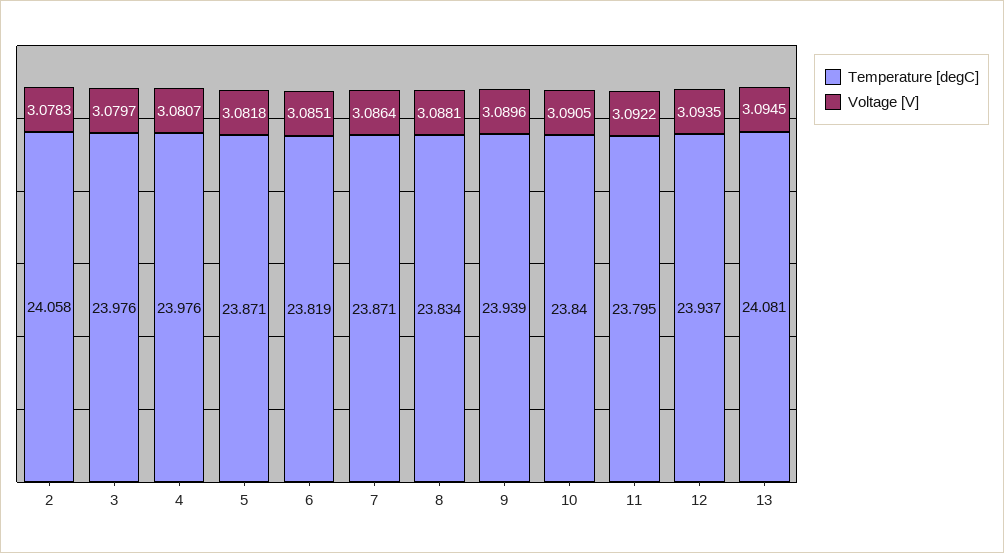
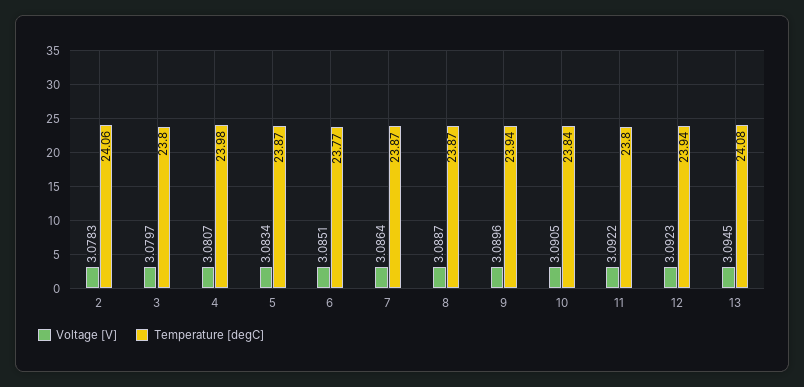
  {
    "Temperature [degC]": {
      "2": 24.058,
-     "3": 23.976,
+     "3": 23.8,
      "4": 23.976,
      "5": 23.871,
-     "6": 23.819,
+     "6": 23.77,
      "7": 23.871,
-     "8": 23.834,
+     "8": 23.87,
      "9": 23.939,
      "10": 23.84,
      "11": 23.795,
      "12": 23.937,
      "13": 24.081
    },
    "Voltage [V]": {
      "2": 3.0783,
      "3": 3.0797,
      "4": 3.0807,
-     "5": 3.0818,
+     "5": 3.0834,
      "6": 3.0851,
      "7": 3.0864,
-     "8": 3.0881,
+     "8": 3.0887,
      "9": 3.0896,
      "10": 3.0905,
      "11": 3.0922,
-     "12": 3.0935,
+     "12": 3.0923,
      "13": 3.0945
    }
  }

